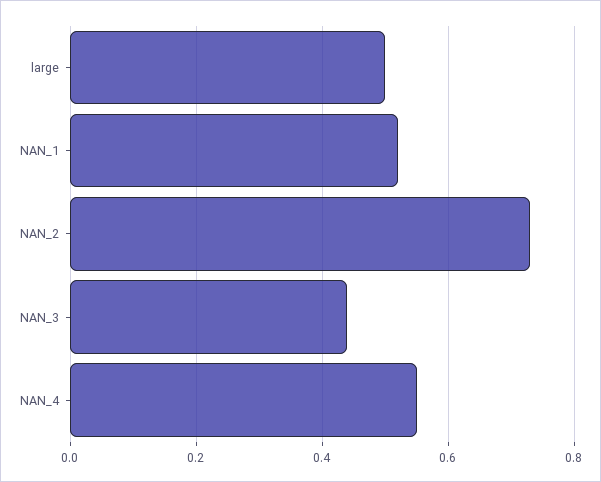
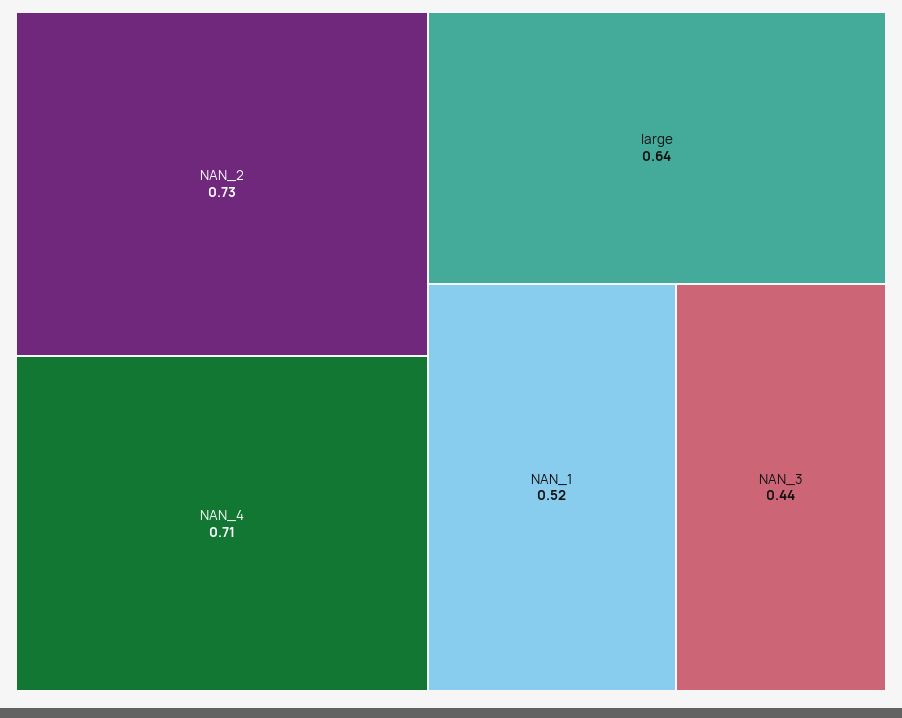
  {
-   "large": 0.5,
+   "large": 0.64,
    "NAN_1": 0.52,
    "NAN_2": 0.73,
    "NAN_3": 0.44,
-   "NAN_4": 0.55
+   "NAN_4": 0.71
  }

